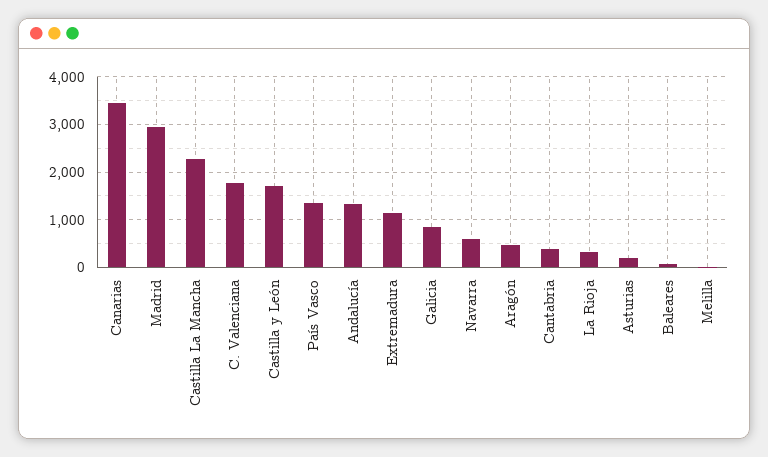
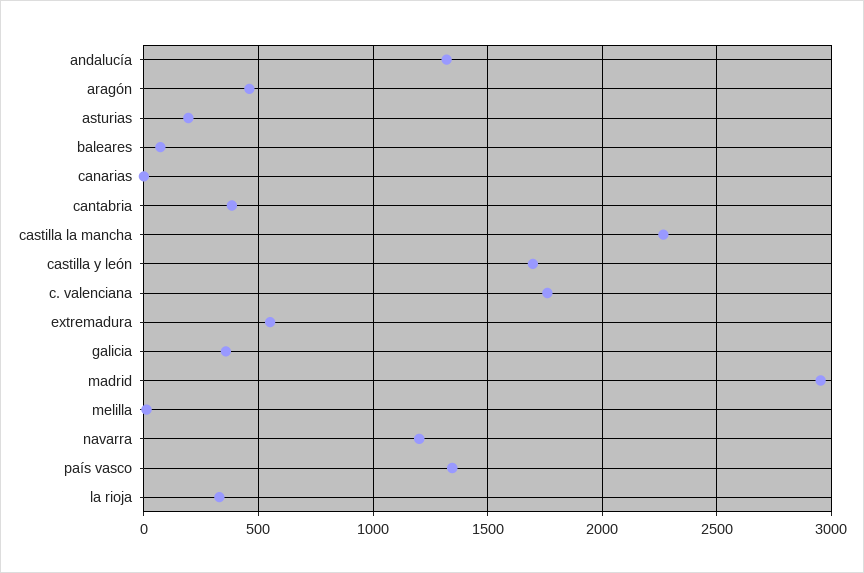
  {
-   "Canarias": 3400,
+   "Canarias": 0,
    "Madrid": 2950,
    "Castilla La Mancha": 2250,
    "C. Valenciana": 1750,
    "Castilla y León": 1700,
    "País Vasco": 1350,
    "Andalucía": 1300,
-   "Extremadura": 1200,
+   "Extremadura": 550,
-   "Galicia": 800,
+   "Galicia": 350,
-   "Navarra": 600,
+   "Navarra": 1200,
    "Aragón": 450,
    "Cantabria": 400,
    "La Rioja": 350,
    "Asturias": 200,
    "Baleares": 50,
    "Melilla": 0
  }

